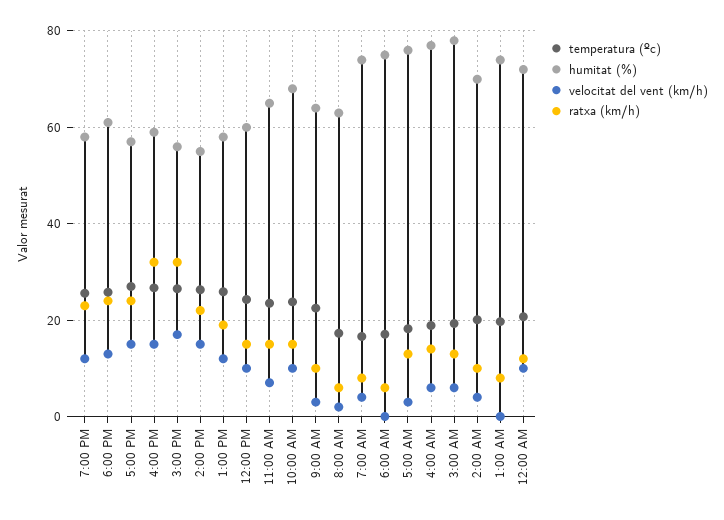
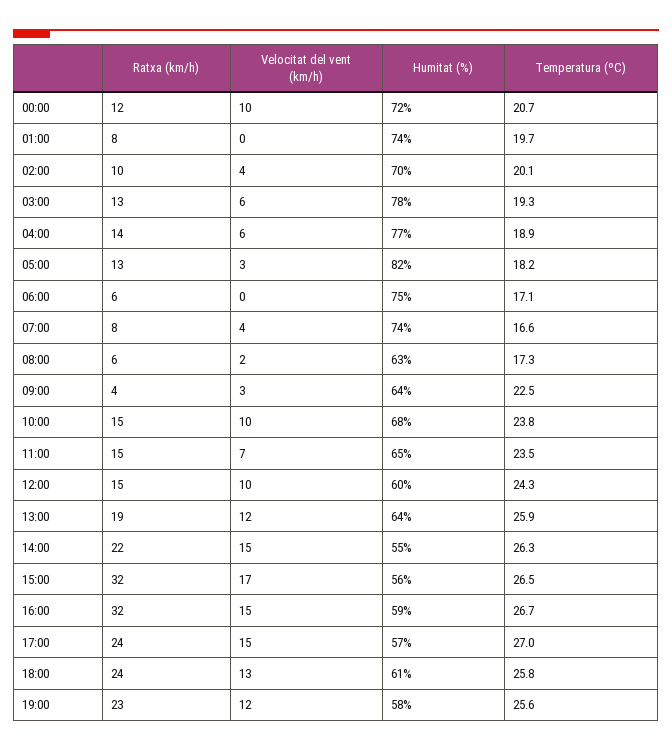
  {
    "temperatura (ºc)": {
      "7:00 PM": 25.6,
      "6:00 PM": 25.8,
      "5:00 PM": 27,
      "4:00 PM": 26.7,
      "3:00 PM": 26.5,
      "2:00 PM": 26.3,
      "1:00 PM": 25.9,
      "12:00 PM": 24.3,
      "11:00 AM": 23.5,
      "10:00 AM": 23.8,
      "9:00 AM": 22.5,
      "8:00 AM": 17.3,
      "7:00 AM": 16.6,
      "6:00 AM": 17.1,
      "5:00 AM": 18.2,
      "4:00 AM": 18.9,
      "3:00 AM": 19.3,
      "2:00 AM": 20.1,
      "1:00 AM": 19.7,
      "12:00 AM": 20.7
    },
    "humitat (%)": {
      "7:00 PM": 58,
      "6:00 PM": 61,
      "5:00 PM": 57,
      "4:00 PM": 59,
      "3:00 PM": 56,
      "2:00 PM": 55,
-     "1:00 PM": 58,
+     "1:00 PM": 64,
      "12:00 PM": 60,
      "11:00 AM": 65,
      "10:00 AM": 68,
      "9:00 AM": 64,
      "8:00 AM": 63,
      "7:00 AM": 74,
      "6:00 AM": 75,
-     "5:00 AM": 76,
+     "5:00 AM": 82,
      "4:00 AM": 77,
      "3:00 AM": 78,
      "2:00 AM": 70,
      "1:00 AM": 74,
      "12:00 AM": 72
    },
    "velocitat del vent (km/h)": {
      "7:00 PM": 12,
      "6:00 PM": 13,
      "5:00 PM": 15,
      "4:00 PM": 15,
      "3:00 PM": 17,
      "2:00 PM": 15,
      "1:00 PM": 12,
      "12:00 PM": 10,
      "11:00 AM": 7,
      "10:00 AM": 10,
      "9:00 AM": 3,
      "8:00 AM": 2,
      "7:00 AM": 4,
      "6:00 AM": 0,
      "5:00 AM": 3,
      "4:00 AM": 6,
      "3:00 AM": 6,
      "2:00 AM": 4,
      "1:00 AM": 0,
      "12:00 AM": 10
    },
    "ratxa (km/h)": {
      "7:00 PM": 23,
      "6:00 PM": 24,
      "5:00 PM": 24,
      "4:00 PM": 32,
      "3:00 PM": 32,
      "2:00 PM": 22,
      "1:00 PM": 19,
      "12:00 PM": 15,
      "11:00 AM": 15,
      "10:00 AM": 15,
-     "9:00 AM": 10,
+     "9:00 AM": 4,
      "8:00 AM": 6,
      "7:00 AM": 8,
      "6:00 AM": 6,
      "5:00 AM": 13,
      "4:00 AM": 14,
      "3:00 AM": 13,
      "2:00 AM": 10,
      "1:00 AM": 8,
      "12:00 AM": 12
    }
  }

